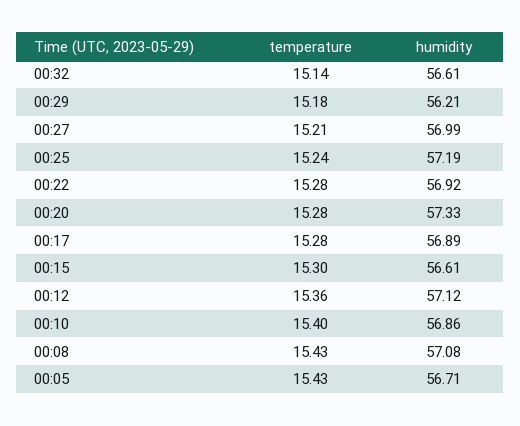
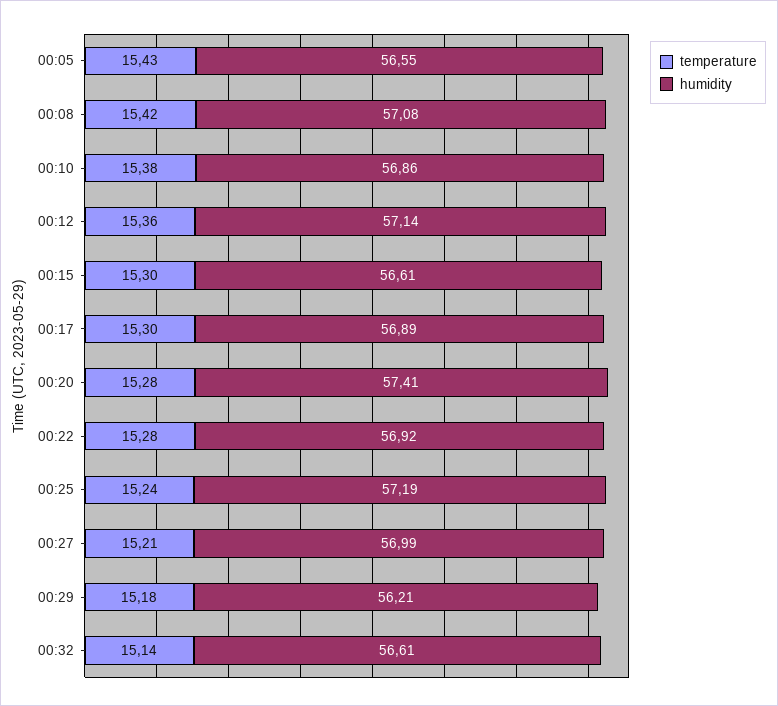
  {
    "temperature": {
      "00:32": 15.14,
      "00:29": 15.18,
      "00:27": 15.21,
      "00:25": 15.24,
      "00:22": 15.28,
      "00:20": 15.28,
-     "00:17": 15.28,
+     "00:17": 15.3,
      "00:15": 15.3,
      "00:12": 15.36,
-     "00:10": 15.4,
+     "00:10": 15.38,
-     "00:08": 15.43,
+     "00:08": 15.42,
      "00:05": 15.43
    },
    "humidity": {
      "00:32": 56.61,
      "00:29": 56.21,
      "00:27": 56.99,
      "00:25": 57.19,
      "00:22": 56.92,
-     "00:20": 57.33,
+     "00:20": 57.41,
      "00:17": 56.89,
      "00:15": 56.61,
-     "00:12": 57.12,
+     "00:12": 57.14,
      "00:10": 56.86,
      "00:08": 57.08,
-     "00:05": 56.71
+     "00:05": 56.55
    }
  }

